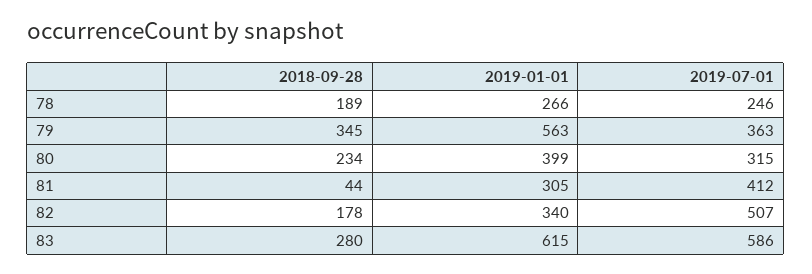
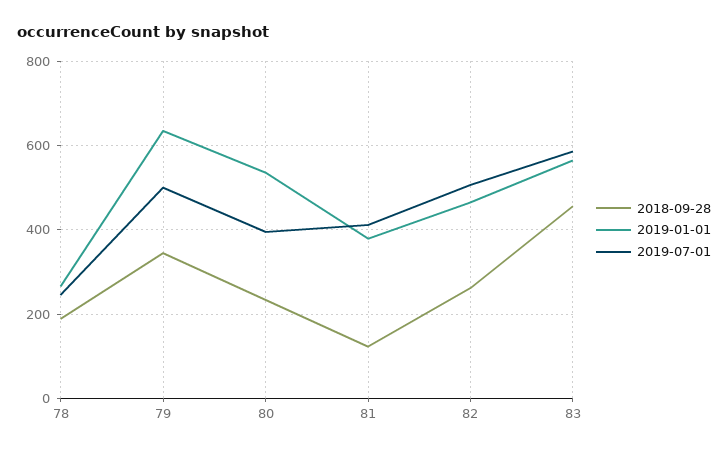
  {
    "2018-09-28": {
      "78": 189,
      "79": 345,
      "80": 234,
-     "81": 44,
+     "81": 120,
-     "82": 178,
+     "82": 260,
-     "83": 280
+     "83": 460
    },
    "2019-01-01": {
      "78": 266,
-     "79": 563,
+     "79": 640,
-     "80": 399,
+     "80": 540,
-     "81": 305,
+     "81": 380,
-     "82": 340,
+     "82": 460,
-     "83": 615
+     "83": 560
    },
    "2019-07-01": {
      "78": 246,
-     "79": 363,
+     "79": 500,
-     "80": 315,
+     "80": 400,
      "81": 412,
      "82": 507,
      "83": 586
    }
  }

